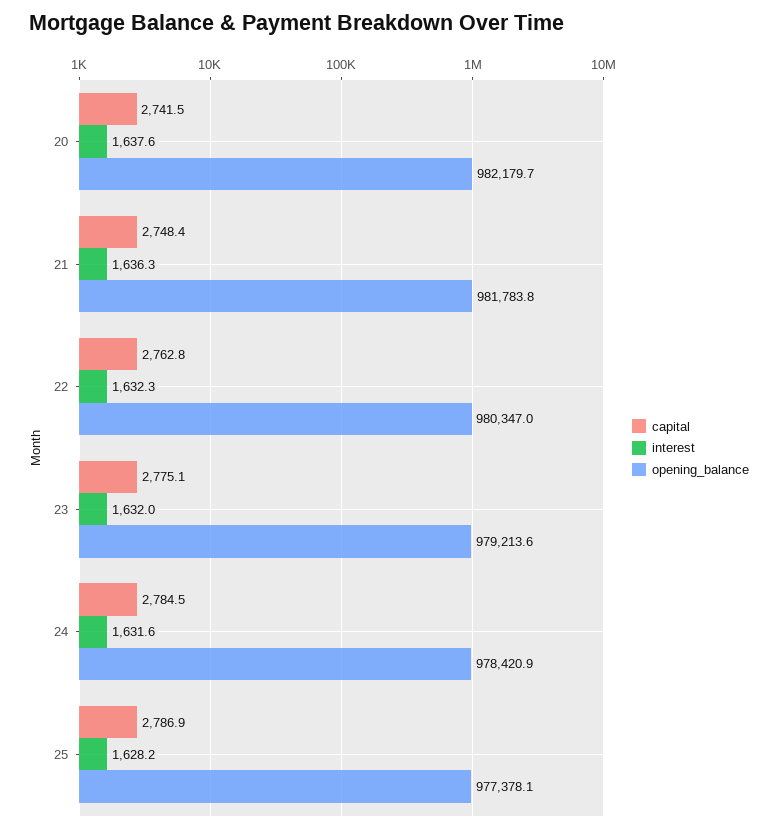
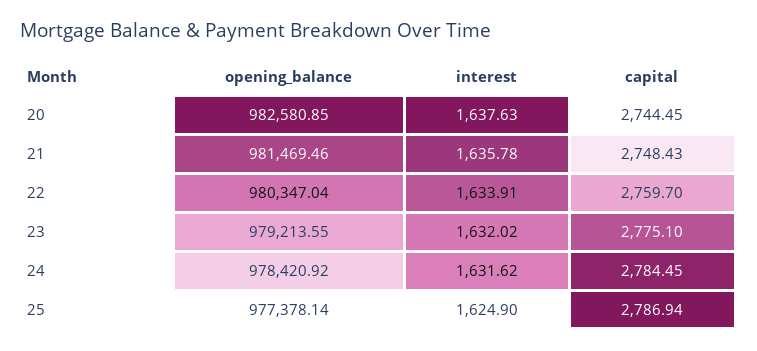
  {
    "capital": {
-     "20": 2741.5,
+     "20": 2744.45,
      "21": 2748.43,
-     "22": 2762.8,
+     "22": 2759.7,
      "23": 2775.1,
      "24": 2784.45,
      "25": 2786.94
    },
    "interest": {
      "20": 1637.63,
-     "21": 1636.3,
+     "21": 1635.78,
-     "22": 1632.3,
+     "22": 1633.91,
      "23": 1632.02,
      "24": 1631.62,
-     "25": 1628.2
+     "25": 1624.9
    },
    "opening_balance": {
-     "20": 982179.7,
+     "20": 982580.85,
-     "21": 981783.8,
+     "21": 981469.46,
      "22": 980347.04,
      "23": 979213.55,
      "24": 978420.92,
      "25": 977378.14
    }
  }

